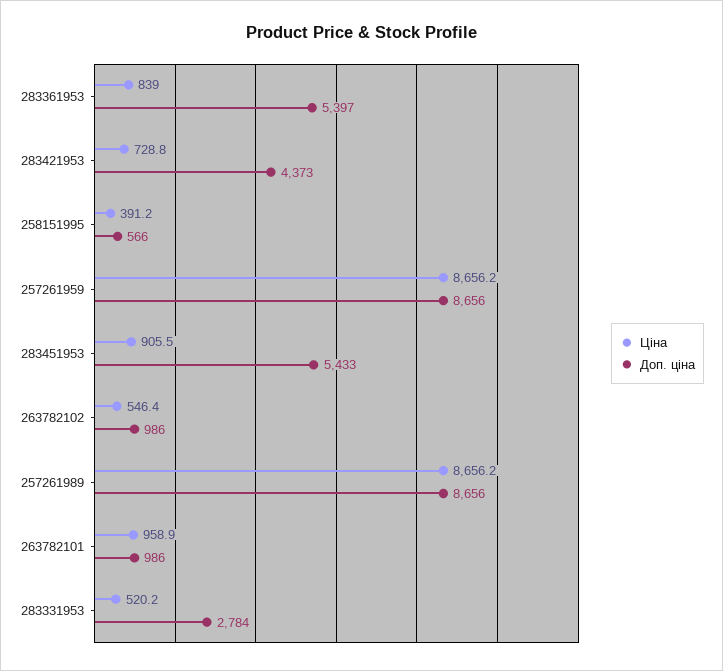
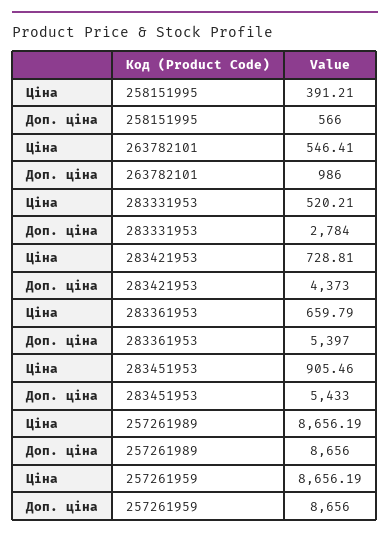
  {
    "Ціна": {
-     "283361953": 839,
+     "283361953": 659.79,
      "283421953": 728.81,
      "258151995": 391.21,
      "257261959": 8656.19,
      "283451953": 905.46,
-     "263782102": 546.4,
      "257261989": 8656.19,
-     "263782101": 958.9,
+     "263782101": 546.41,
      "283331953": 520.21
    },
    "Доп. ціна": {
      "283361953": 5397,
      "283421953": 4373,
      "258151995": 566,
      "257261959": 8656,
      "283451953": 5433,
-     "263782102": 986,
      "257261989": 8656,
      "263782101": 986,
      "283331953": 2784
    }
  }

